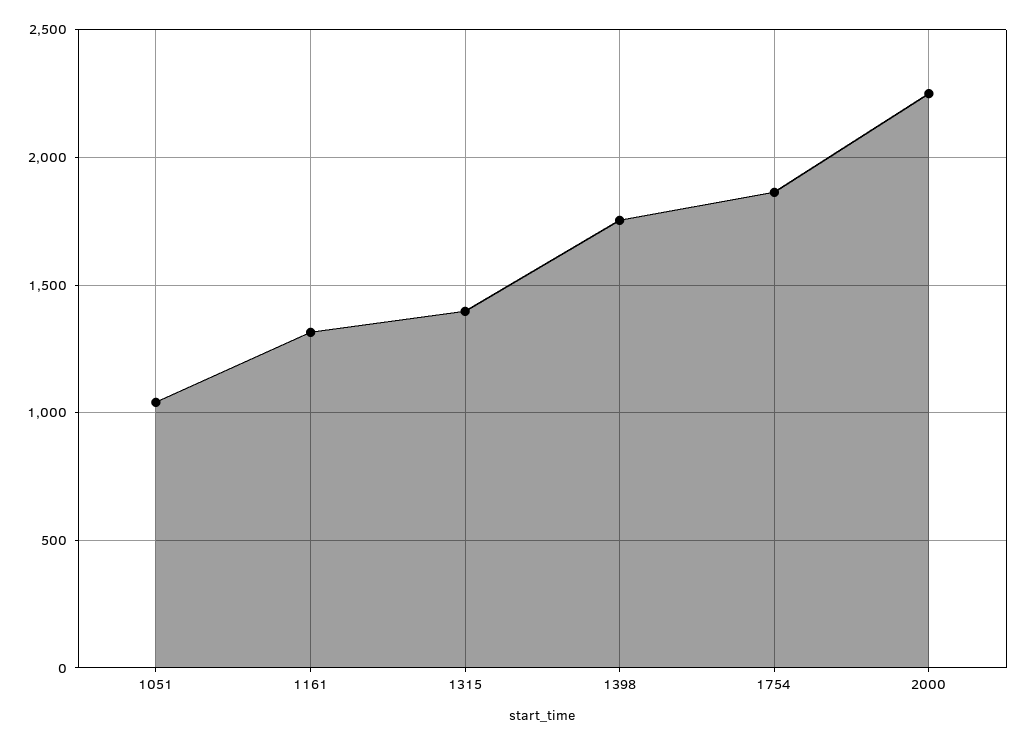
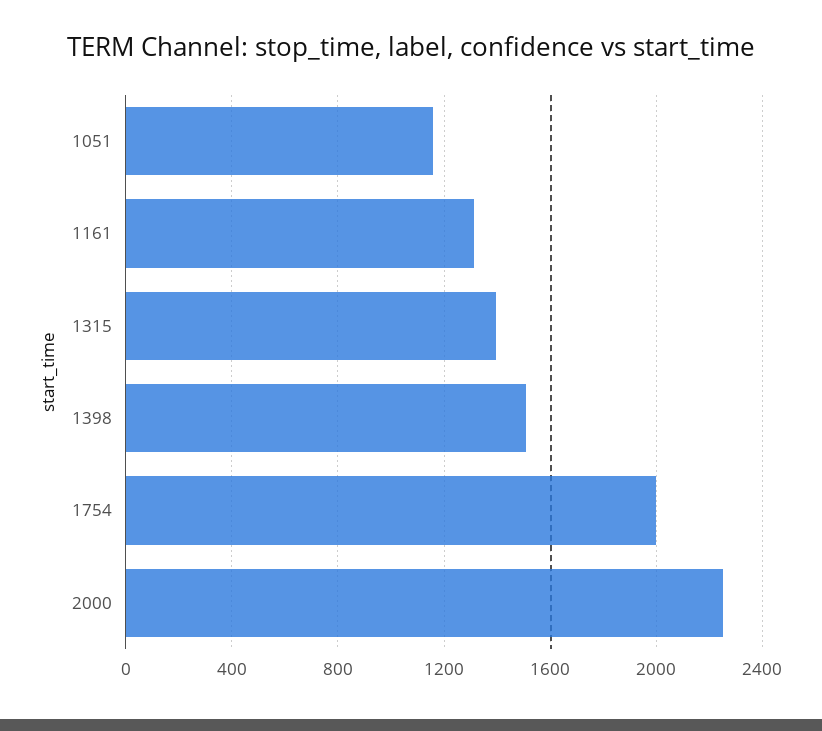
  {
-   "1051": 1050,
+   "1051": 1150,
    "1161": 1300,
    "1315": 1400,
-   "1398": 1750,
+   "1398": 1500,
-   "1754": 1850,
+   "1754": 2000,
    "2000": 2250
  }

